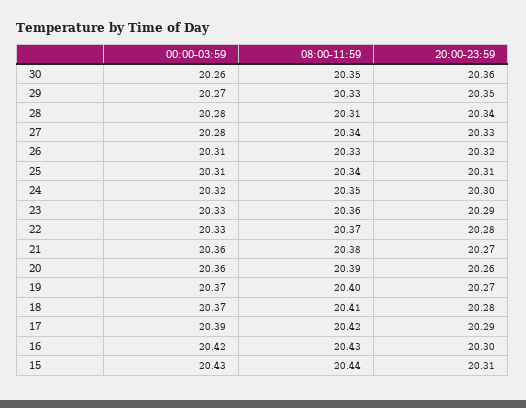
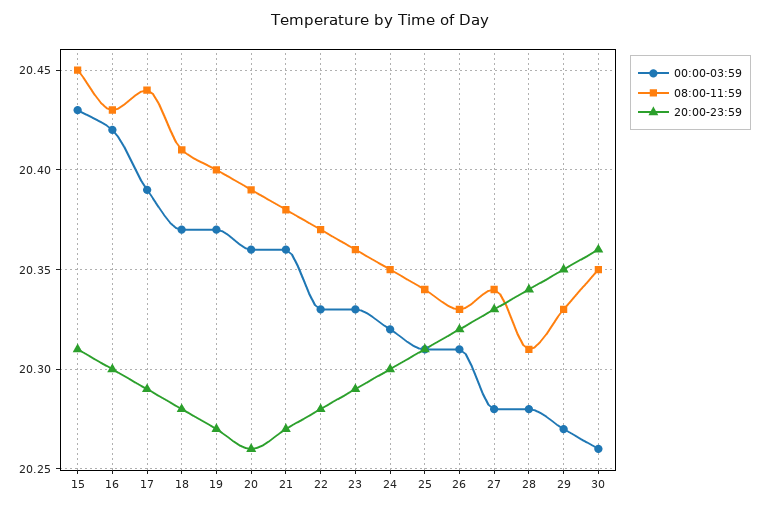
  {
    "00:00-03:59": {
      "30": 20.26,
      "29": 20.27,
      "28": 20.28,
      "27": 20.28,
      "26": 20.31,
      "25": 20.31,
      "24": 20.32,
      "23": 20.33,
      "22": 20.33,
      "21": 20.36,
      "20": 20.36,
      "19": 20.37,
      "18": 20.37,
      "17": 20.39,
      "16": 20.42,
      "15": 20.43
    },
    "08:00-11:59": {
      "30": 20.35,
      "29": 20.33,
      "28": 20.31,
      "27": 20.34,
      "26": 20.33,
      "25": 20.34,
      "24": 20.35,
      "23": 20.36,
      "22": 20.37,
      "21": 20.38,
      "20": 20.39,
      "19": 20.4,
      "18": 20.41,
-     "17": 20.42,
+     "17": 20.44,
      "16": 20.43,
-     "15": 20.44
+     "15": 20.45
    },
    "20:00-23:59": {
      "30": 20.36,
      "29": 20.35,
      "28": 20.34,
      "27": 20.33,
      "26": 20.32,
      "25": 20.31,
      "24": 20.3,
      "23": 20.29,
      "22": 20.28,
      "21": 20.27,
      "20": 20.26,
      "19": 20.27,
      "18": 20.28,
      "17": 20.29,
      "16": 20.3,
      "15": 20.31
    }
  }

